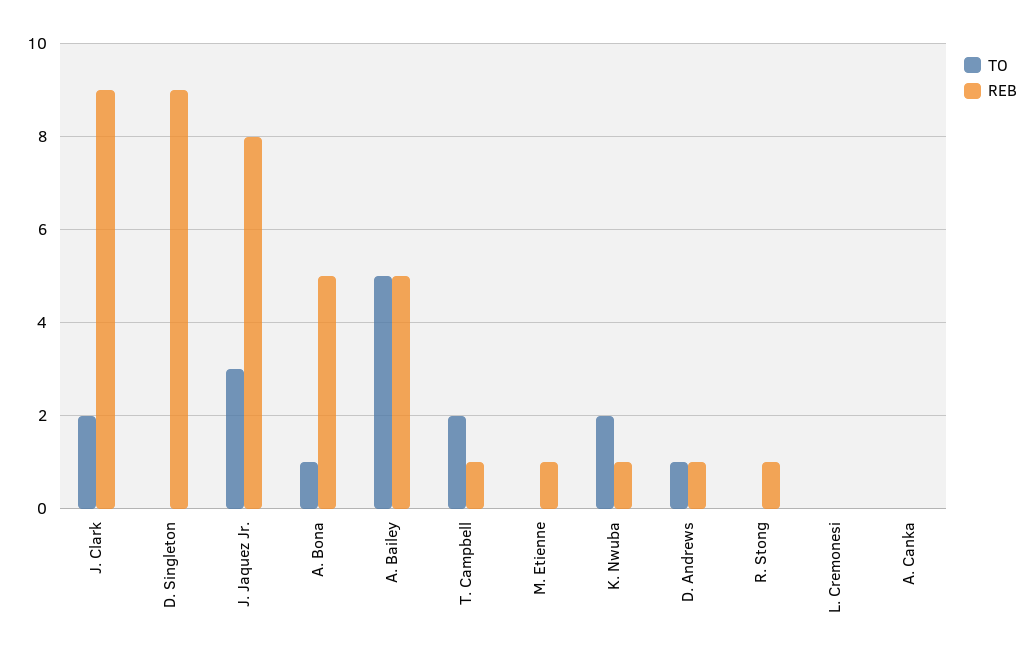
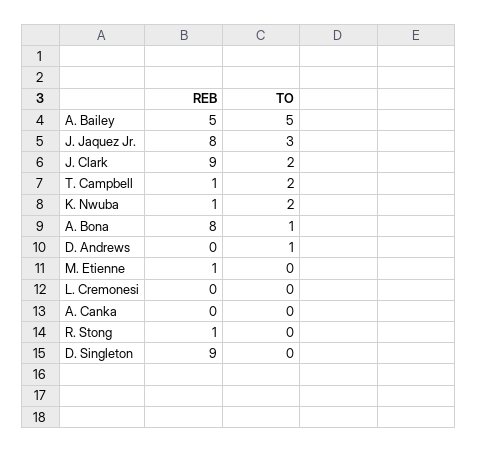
  {
    "TO": {
      "J. Clark": 2,
      "D. Singleton": 0,
      "J. Jaquez Jr.": 3,
      "A. Bona": 1,
      "A. Bailey": 5,
      "T. Campbell": 2,
      "M. Etienne": 0,
      "K. Nwuba": 2,
      "D. Andrews": 1,
      "R. Stong": 0,
      "L. Cremonesi": 0,
      "A. Canka": 0
    },
    "REB": {
      "J. Clark": 9,
      "D. Singleton": 9,
      "J. Jaquez Jr.": 8,
-     "A. Bona": 5,
+     "A. Bona": 8,
      "A. Bailey": 5,
      "T. Campbell": 1,
      "M. Etienne": 1,
      "K. Nwuba": 1,
-     "D. Andrews": 1,
+     "D. Andrews": 0,
      "R. Stong": 1,
      "L. Cremonesi": 0,
      "A. Canka": 0
    }
  }

